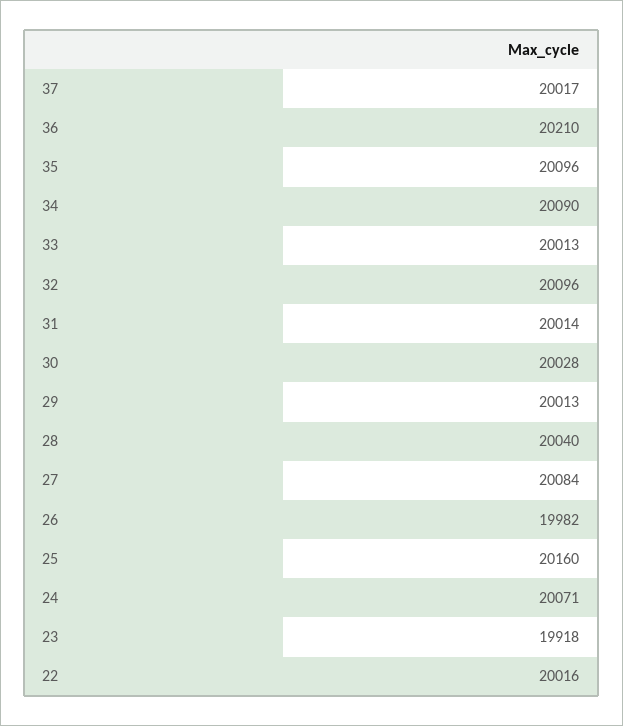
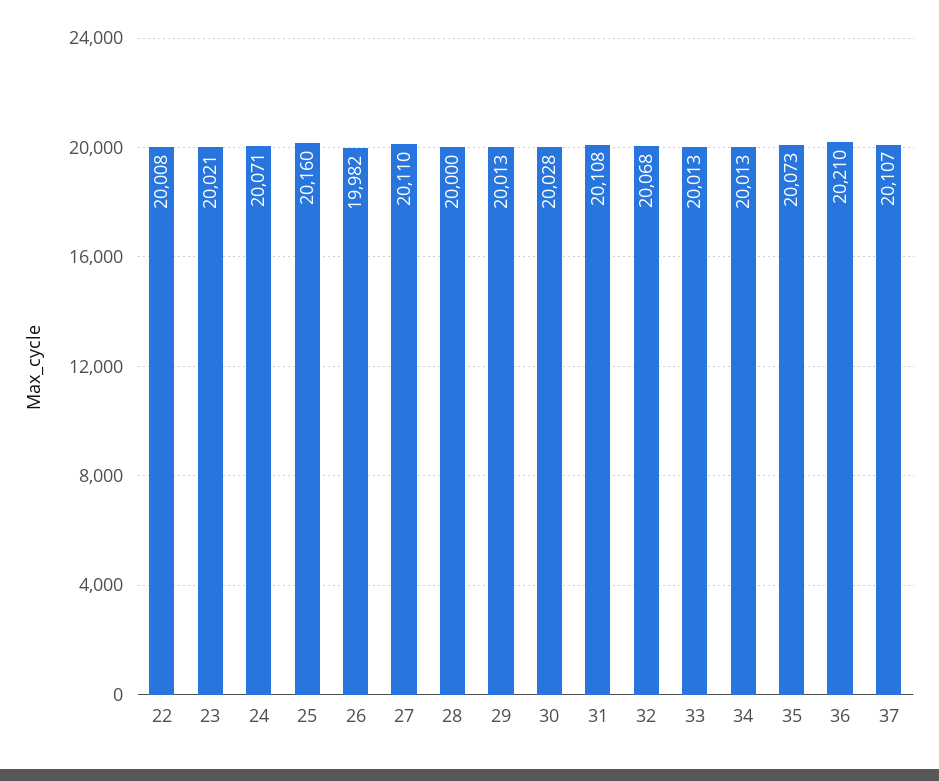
  {
-   "37": 20017,
+   "37": 20107,
    "36": 20210,
-   "35": 20096,
+   "35": 20073,
-   "34": 20090,
+   "34": 20013,
    "33": 20013,
-   "32": 20096,
+   "32": 20068,
-   "31": 20014,
+   "31": 20108,
    "30": 20028,
    "29": 20013,
-   "28": 20040,
+   "28": 20000,
-   "27": 20084,
+   "27": 20110,
    "26": 19982,
    "25": 20160,
    "24": 20071,
-   "23": 19918,
+   "23": 20021,
-   "22": 20016
+   "22": 20008
  }

